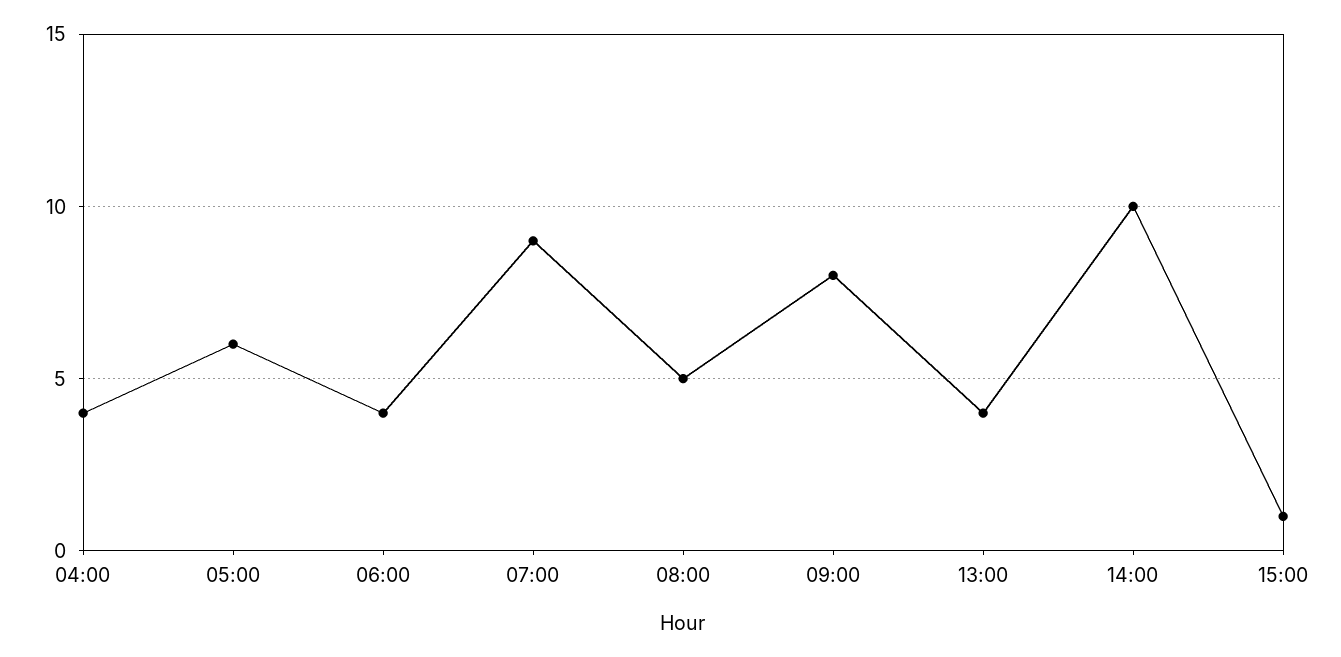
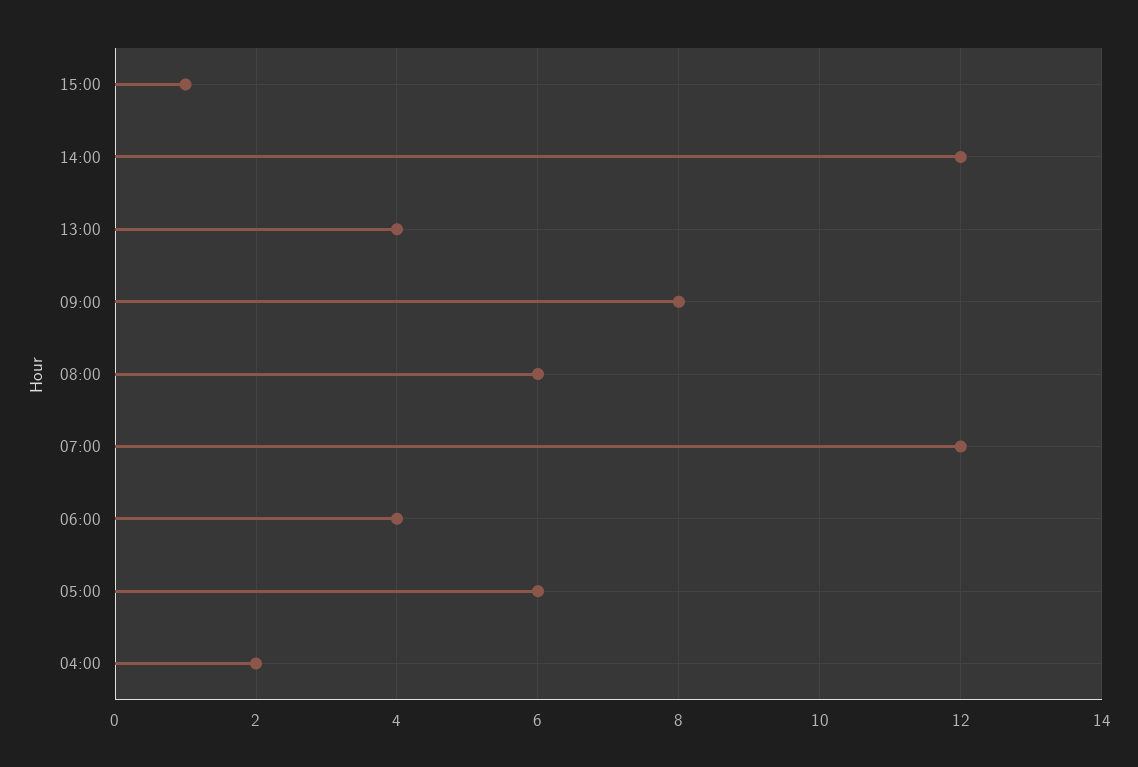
  {
-   "04:00": 4,
+   "04:00": 2,
    "05:00": 6,
    "06:00": 4,
-   "07:00": 9,
+   "07:00": 12,
-   "08:00": 5,
+   "08:00": 6,
    "09:00": 8,
    "13:00": 4,
-   "14:00": 10,
+   "14:00": 12,
    "15:00": 1
  }

